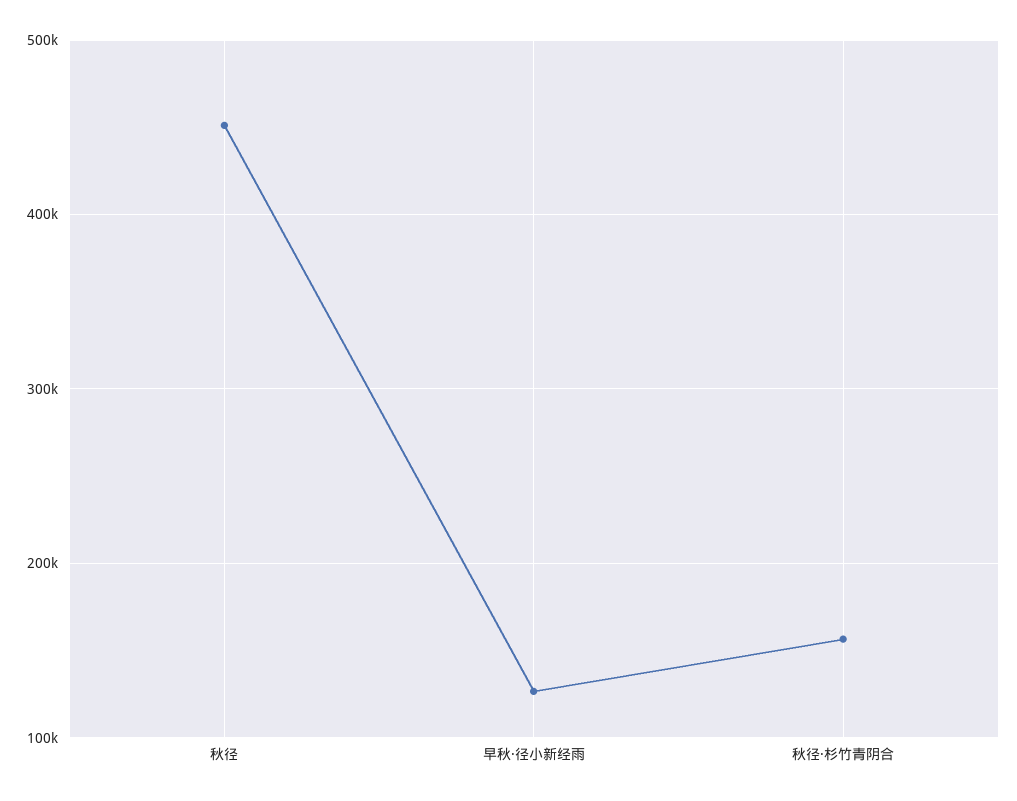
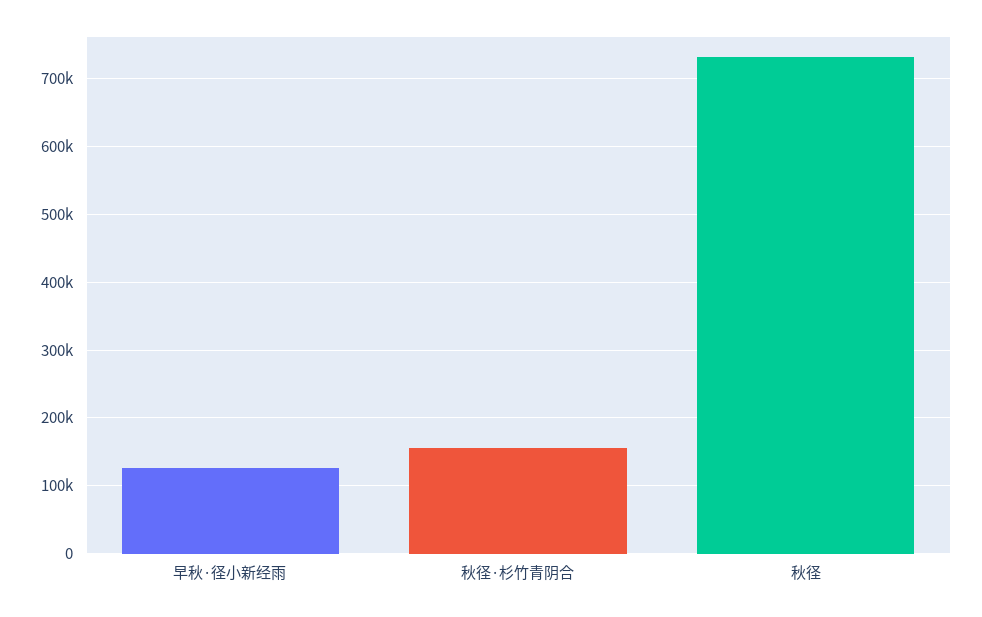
  {
-   "秋径": 450000,
+   "秋径": 730000,
    "早秋·径小新经雨": 130000,
    "秋径·杉竹青阴合": 160000
  }

